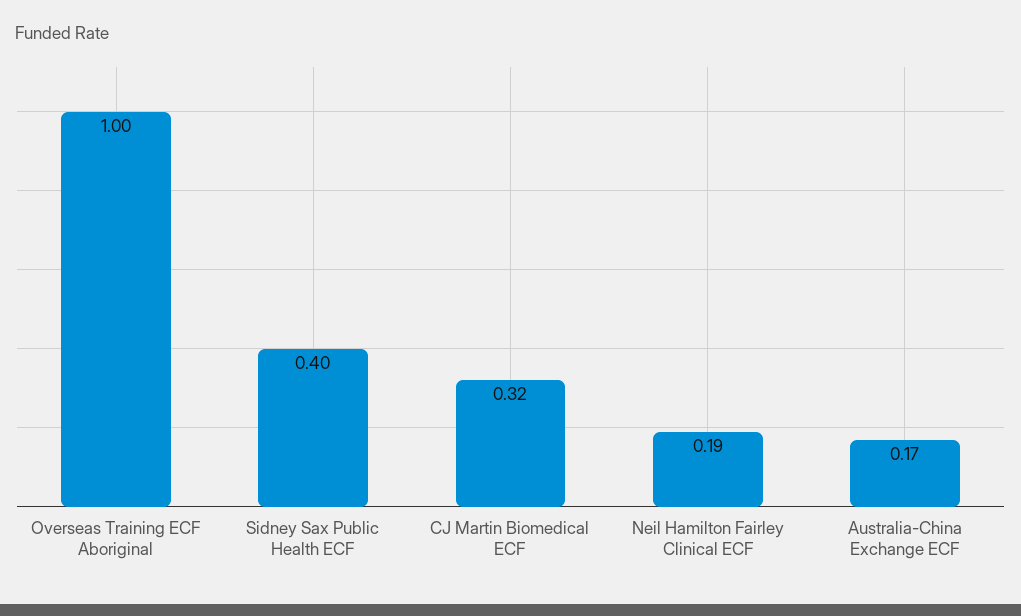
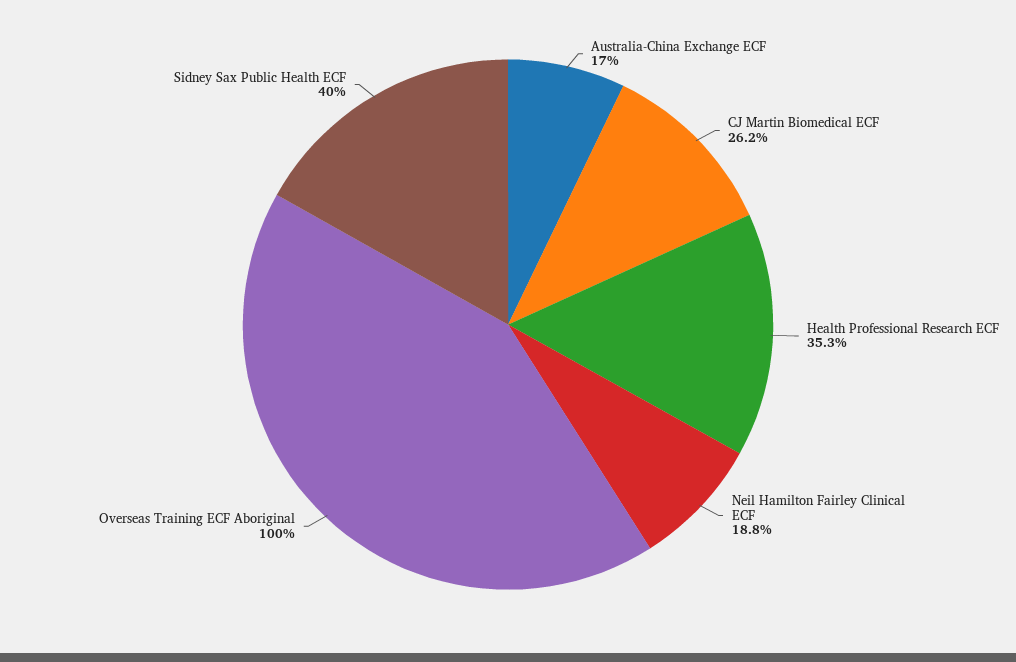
  {
    "Overseas Training ECF Aboriginal": 1,
    "Sidney Sax Public Health ECF": 0.4,
-   "CJ Martin Biomedical ECF": 0.32,
+   "CJ Martin Biomedical ECF": 0.262,
    "Neil Hamilton Fairley Clinical ECF": 0.188,
-   "Australia-China Exchange ECF": 0.17
+   "Australia-China Exchange ECF": 0.17,
+   "Health Professional Research ECF": 0.353
  }

